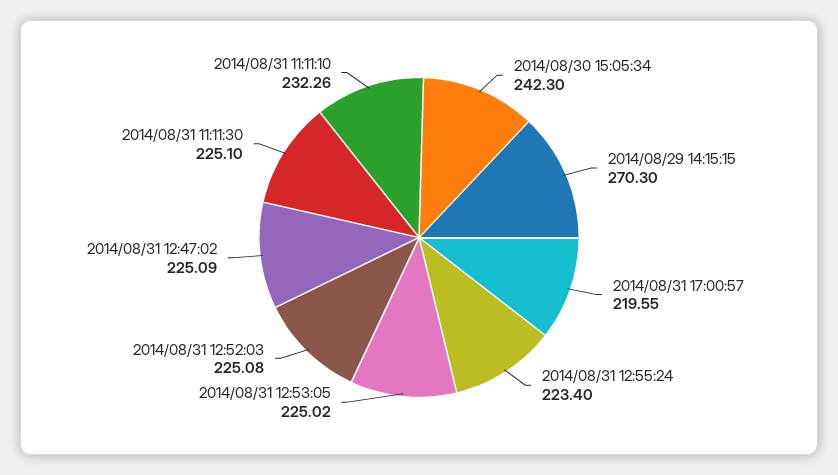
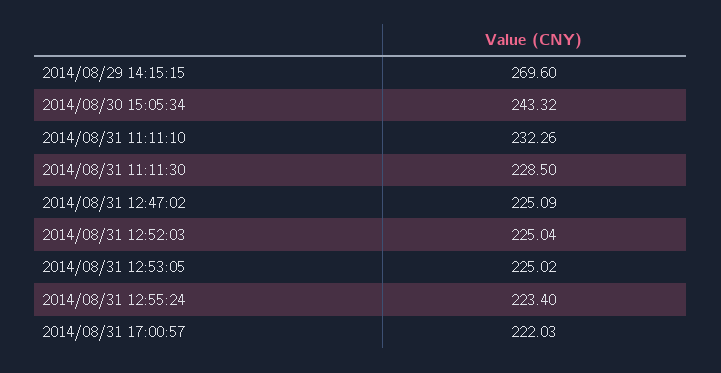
  {
-   "2014/08/30 15:05:34": 242.3,
+   "2014/08/30 15:05:34": 243.32,
-   "2014/08/29 14:15:15": 270.3,
+   "2014/08/29 14:15:15": 269.6,
-   "2014/08/31 17:00:57": 219.55,
+   "2014/08/31 17:00:57": 222.03,
    "2014/08/31 12:55:24": 223.4,
    "2014/08/31 12:53:05": 225.02,
-   "2014/08/31 12:52:03": 225.08,
+   "2014/08/31 12:52:03": 225.04,
    "2014/08/31 12:47:02": 225.09,
-   "2014/08/31 11:11:30": 225.1,
+   "2014/08/31 11:11:30": 228.5,
    "2014/08/31 11:11:10": 232.26
  }

